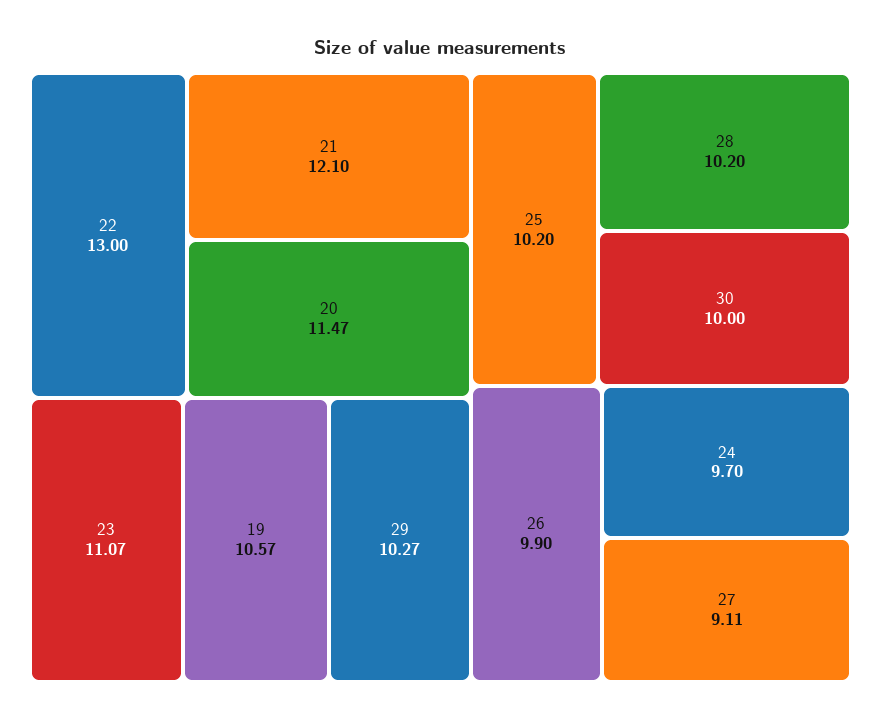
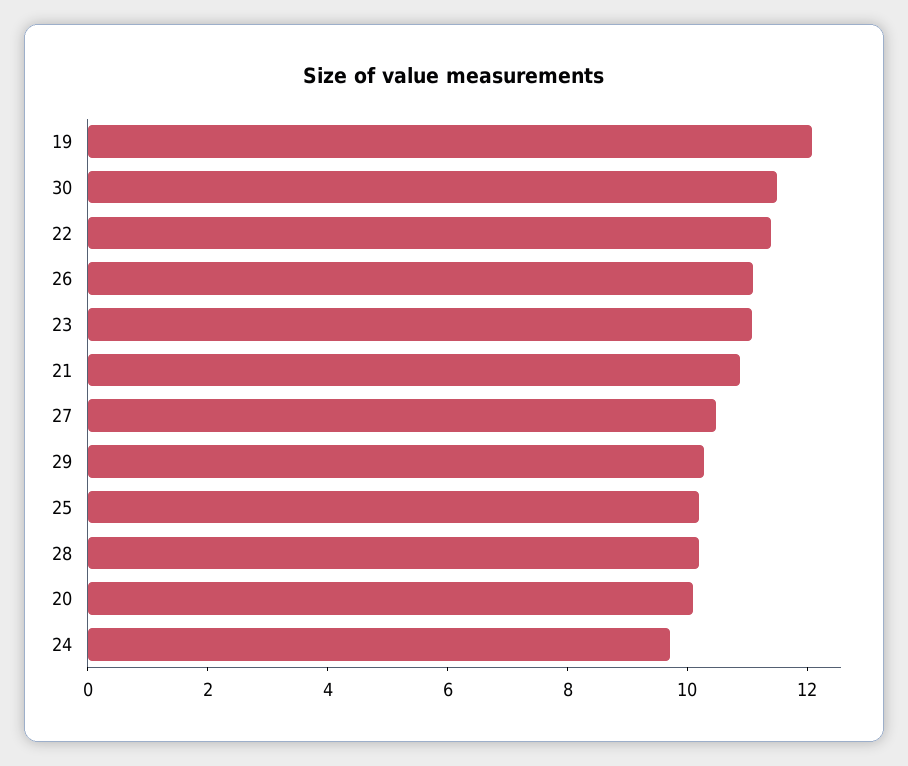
  {
-   "22": 13,
+   "22": 11.5,
-   "21": 12.1,
+   "21": 11,
-   "20": 11.47,
+   "20": 10,
    "23": 11.07,
-   "19": 10.57,
+   "19": 12,
    "29": 10.27,
    "25": 10.2,
    "28": 10.2,
-   "30": 10,
+   "30": 11.5,
-   "26": 9.9,
+   "26": 11,
    "24": 9.7,
-   "27": 9.11
+   "27": 10.5
  }

